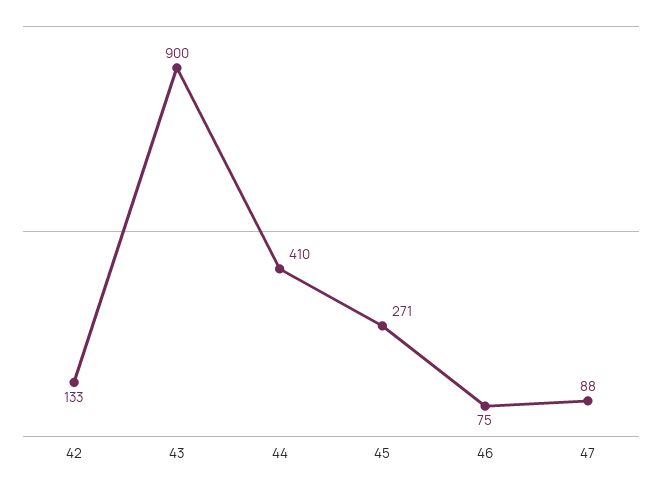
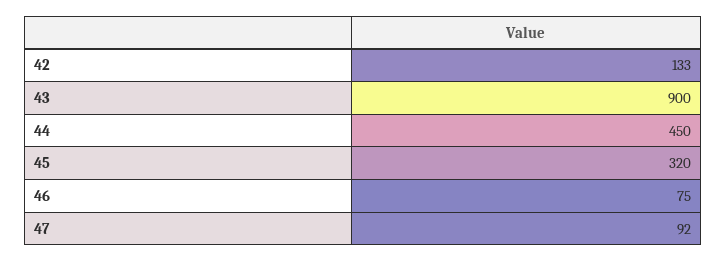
  {
    "42": 133,
    "43": 900,
-   "44": 410,
+   "44": 450,
-   "45": 271,
+   "45": 320,
    "46": 75,
-   "47": 88
+   "47": 92
  }

